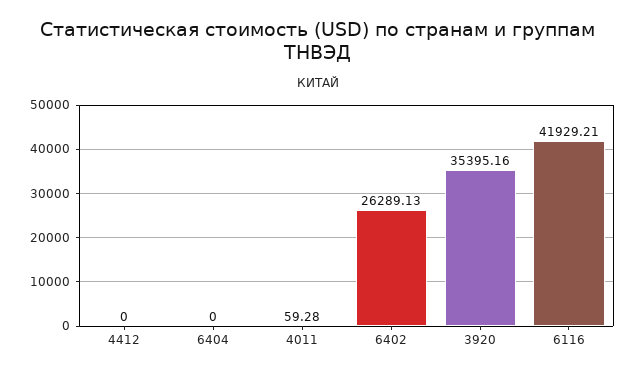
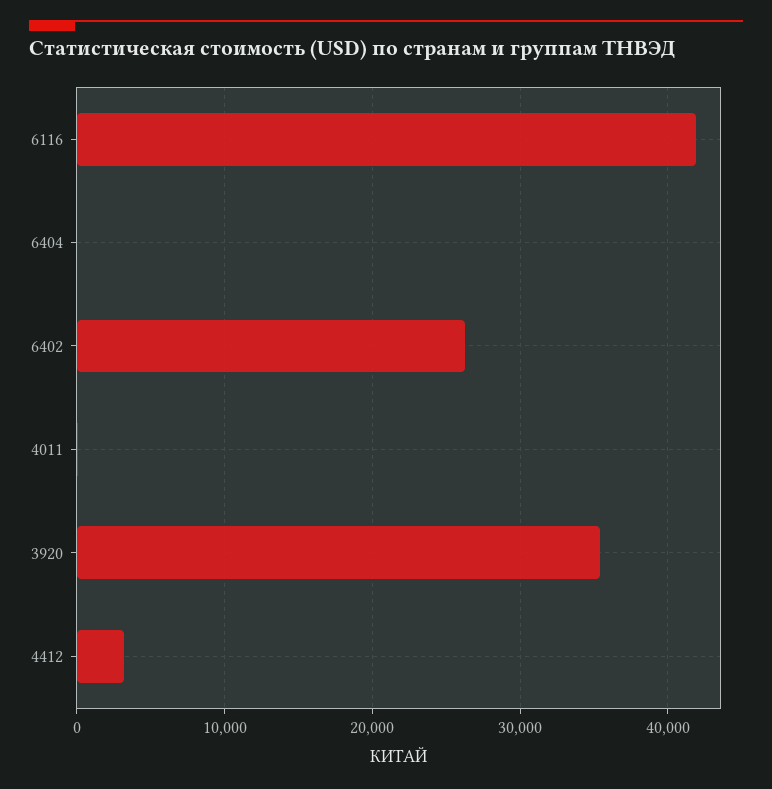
  {
-   "4412": 0,
+   "4412": 3000,
    "6404": 0,
    "4011": 59.28,
    "6402": 26289.13,
    "3920": 35395.16,
    "6116": 41929.21
  }

